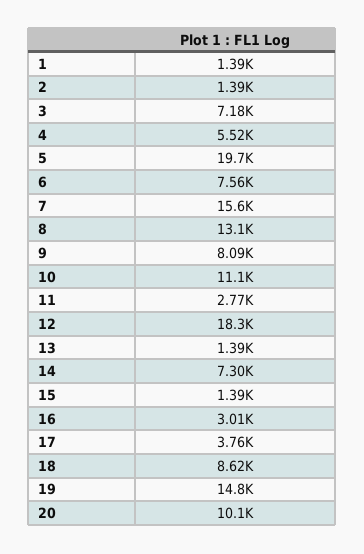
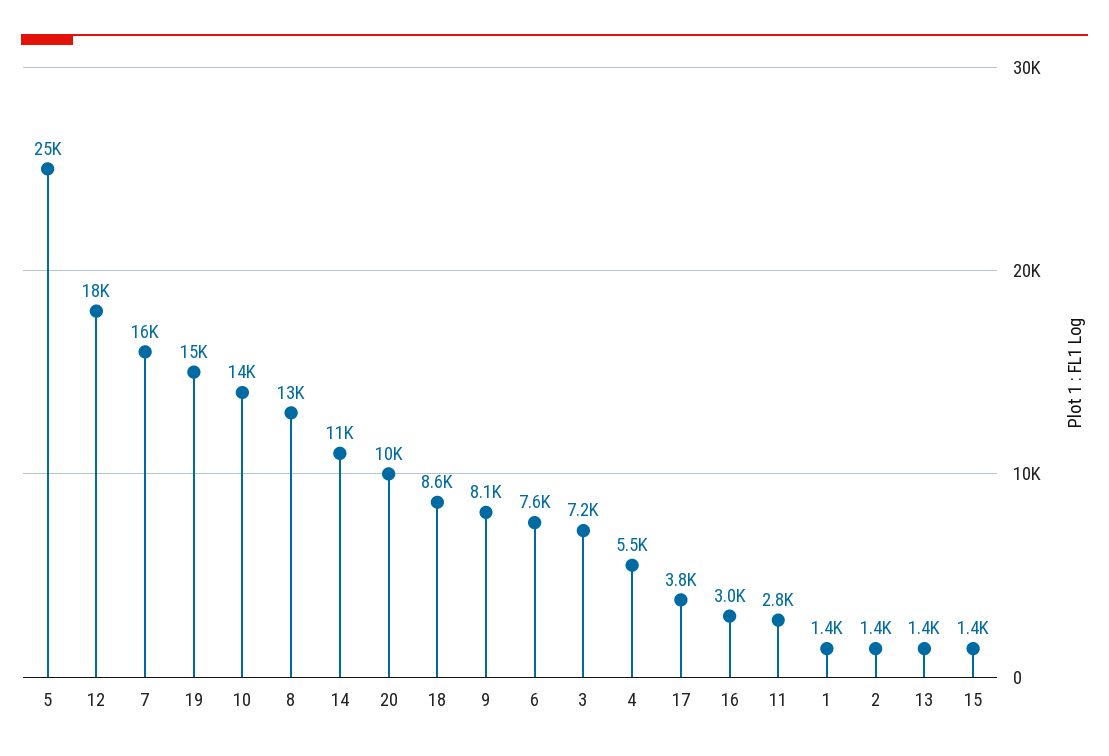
  {
    "1": 1390,
    "2": 1390,
    "3": 7180,
    "4": 5520,
-   "5": 19700,
+   "5": 25000,
    "6": 7560,
    "7": 15600,
    "8": 13100,
    "9": 8090,
-   "10": 11100,
+   "10": 14000,
    "11": 2770,
    "12": 18300,
    "13": 1390,
-   "14": 7300,
+   "14": 11000,
    "15": 1390,
    "16": 3010,
    "17": 3760,
    "18": 8620,
    "19": 14800,
    "20": 10100
  }

